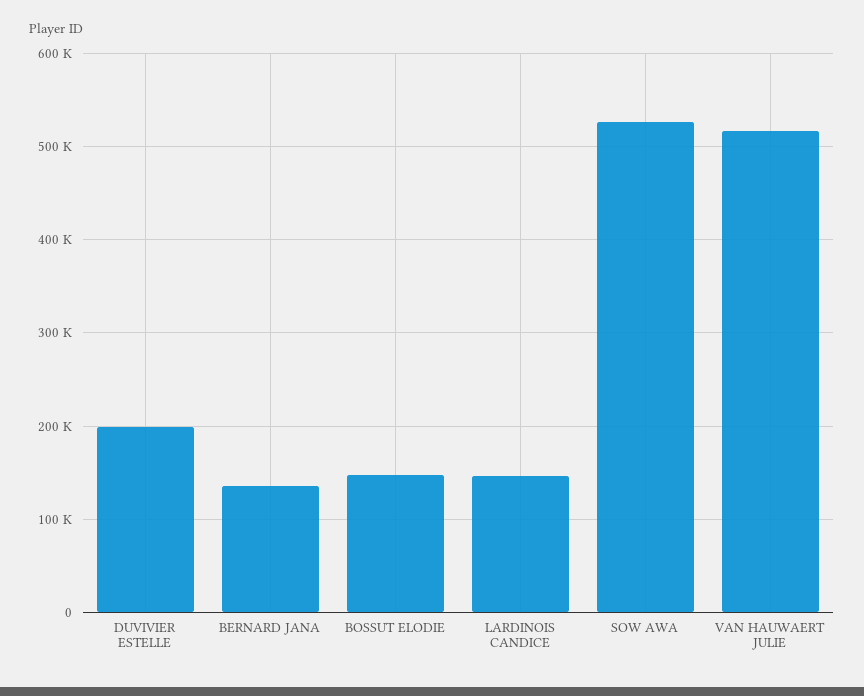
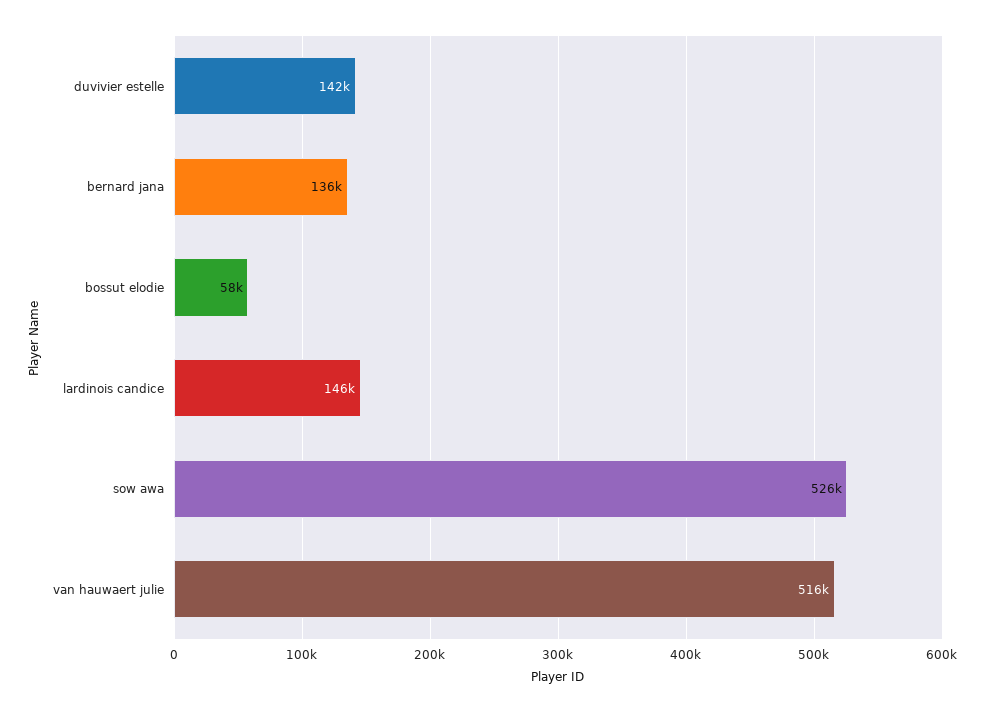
  {
-   "DUVIVIER ESTELLE": 200000,
+   "DUVIVIER ESTELLE": 142000,
    "BERNARD JANA": 136000,
-   "BOSSUT ELODIE": 150000,
+   "BOSSUT ELODIE": 58000,
    "LARDINOIS CANDICE": 146000,
    "SOW AWA": 526000,
    "VAN HAUWAERT JULIE": 516000
  }

